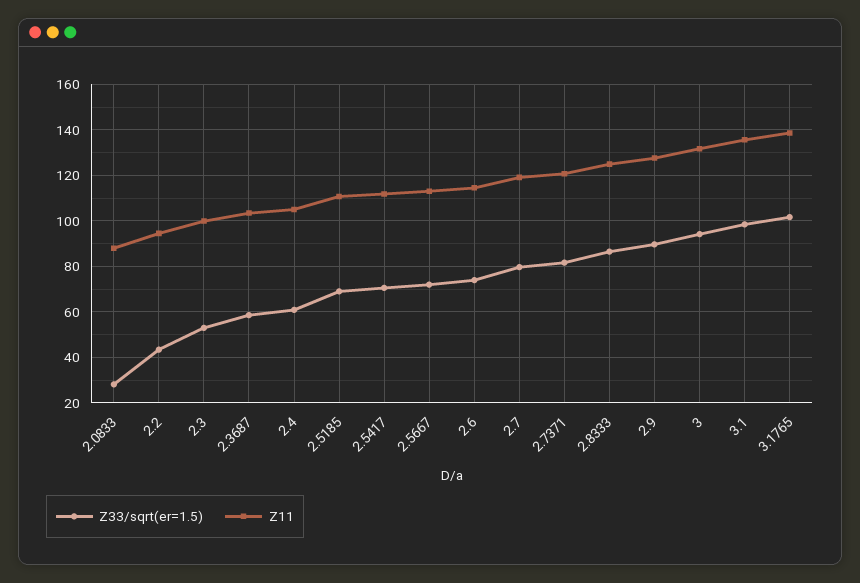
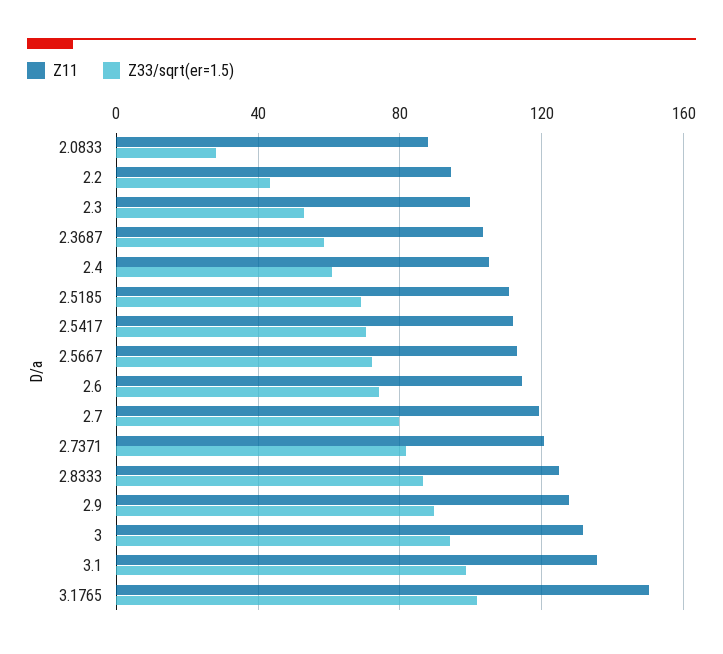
  {
    "Z33/sqrt(er=1.5)": {
      "2.0833": 30,
      "2.2": 45,
      "2.3": 55,
      "2.3687": 60,
      "2.4": 60,
      "2.5185": 70,
      "2.5417": 70,
      "2.5667": 70,
      "2.6": 75,
      "2.7": 80,
      "2.7371": 80,
      "2.8333": 85,
      "2.9": 90,
      "3": 95,
      "3.1": 100,
      "3.1765": 100
    },
    "Z11": {
      "2.0833": 90,
      "2.2": 95,
      "2.3": 100,
      "2.3687": 105,
      "2.4": 105,
      "2.5185": 110,
      "2.5417": 110,
      "2.5667": 115,
      "2.6": 115,
      "2.7": 120,
      "2.7371": 120,
      "2.8333": 125,
      "2.9": 130,
      "3": 130,
      "3.1": 135,
-     "3.1765": 140
+     "3.1765": 150
    }
  }

